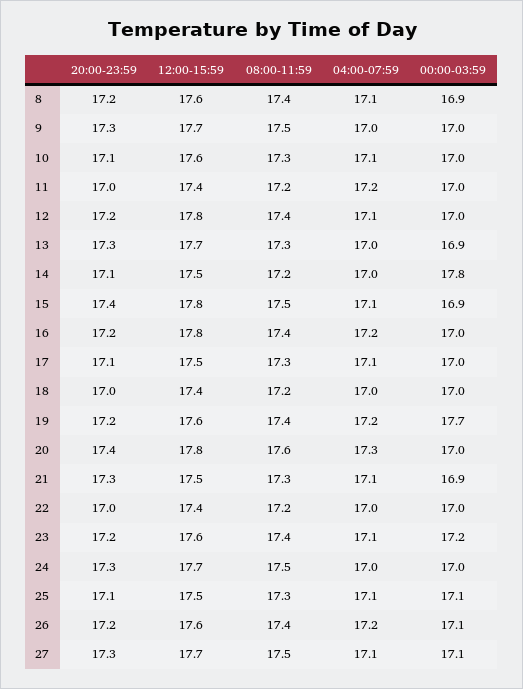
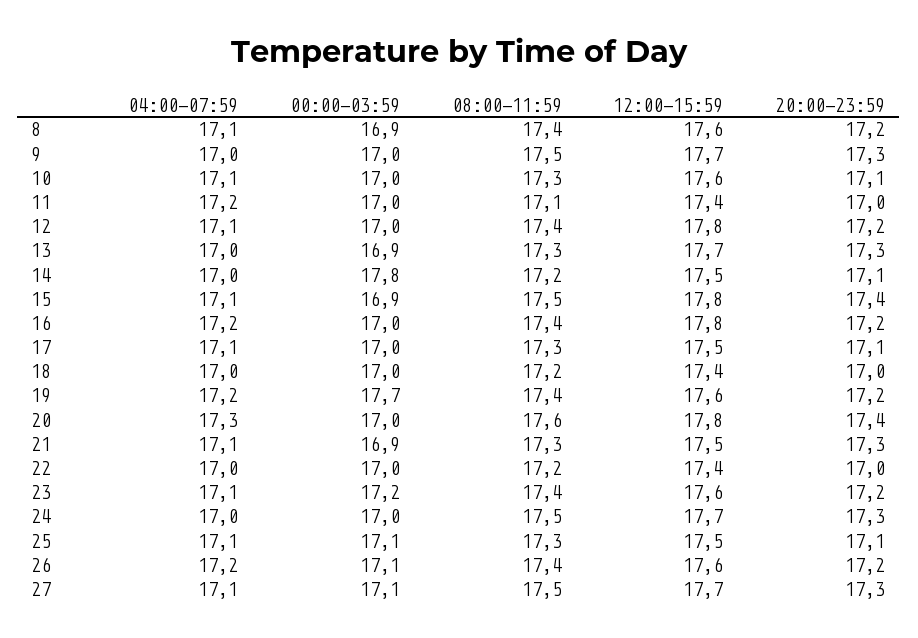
  {
    "20:00-23:59": {
      "8": 17.2,
      "9": 17.3,
      "10": 17.1,
      "11": 17,
      "12": 17.2,
      "13": 17.3,
      "14": 17.1,
      "15": 17.4,
      "16": 17.2,
      "17": 17.1,
      "18": 17,
      "19": 17.2,
      "20": 17.4,
      "21": 17.3,
      "22": 17,
      "23": 17.2,
      "24": 17.3,
      "25": 17.1,
      "26": 17.2,
      "27": 17.3
    },
    "12:00-15:59": {
      "8": 17.6,
      "9": 17.7,
      "10": 17.6,
      "11": 17.4,
      "12": 17.8,
      "13": 17.7,
      "14": 17.5,
      "15": 17.8,
      "16": 17.8,
      "17": 17.5,
      "18": 17.4,
      "19": 17.6,
      "20": 17.8,
      "21": 17.5,
      "22": 17.4,
      "23": 17.6,
      "24": 17.7,
      "25": 17.5,
      "26": 17.6,
      "27": 17.7
    },
    "08:00-11:59": {
      "8": 17.4,
      "9": 17.5,
      "10": 17.3,
-     "11": 17.2,
+     "11": 17.1,
      "12": 17.4,
      "13": 17.3,
      "14": 17.2,
      "15": 17.5,
      "16": 17.4,
      "17": 17.3,
      "18": 17.2,
      "19": 17.4,
      "20": 17.6,
      "21": 17.3,
      "22": 17.2,
      "23": 17.4,
      "24": 17.5,
      "25": 17.3,
      "26": 17.4,
      "27": 17.5
    },
    "04:00-07:59": {
      "8": 17.1,
      "9": 17,
      "10": 17.1,
      "11": 17.2,
      "12": 17.1,
      "13": 17,
      "14": 17,
      "15": 17.1,
      "16": 17.2,
      "17": 17.1,
      "18": 17,
      "19": 17.2,
      "20": 17.3,
      "21": 17.1,
      "22": 17,
      "23": 17.1,
      "24": 17,
      "25": 17.1,
      "26": 17.2,
      "27": 17.1
    },
    "00:00-03:59": {
      "8": 16.9,
      "9": 17,
      "10": 17,
      "11": 17,
      "12": 17,
      "13": 16.9,
      "14": 17.8,
      "15": 16.9,
      "16": 17,
      "17": 17,
      "18": 17,
      "19": 17.7,
      "20": 17,
      "21": 16.9,
      "22": 17,
      "23": 17.2,
      "24": 17,
      "25": 17.1,
      "26": 17.1,
      "27": 17.1
    }
  }

